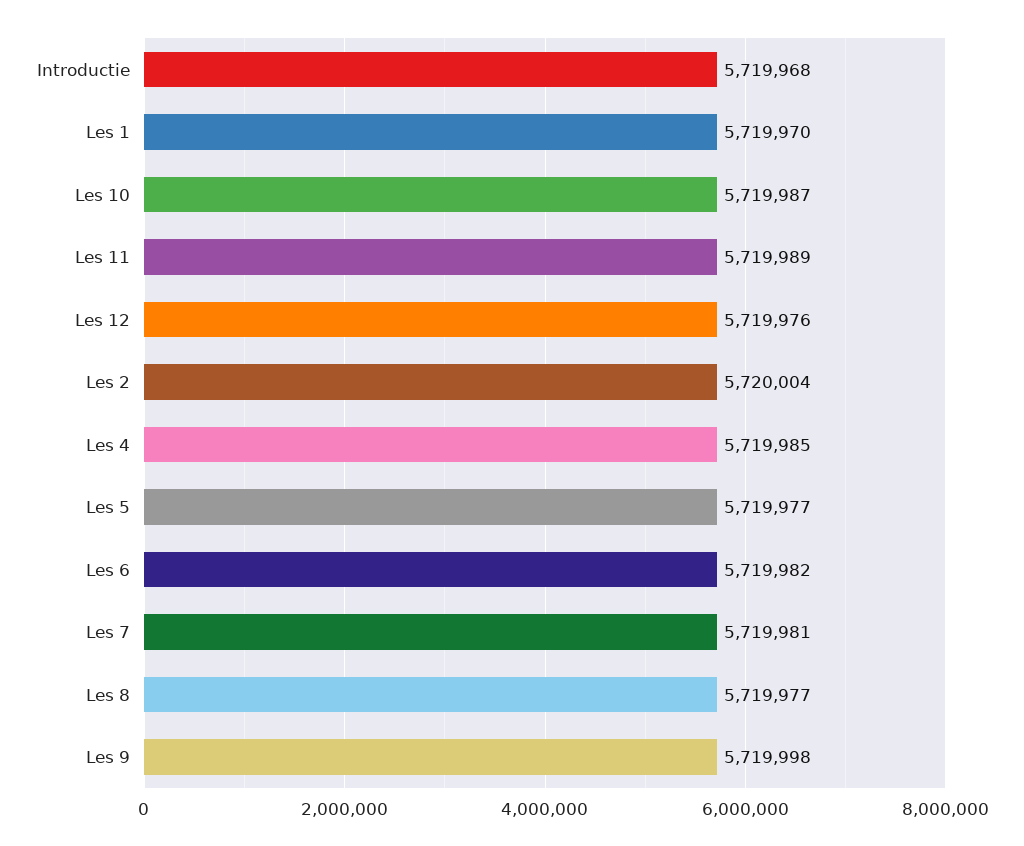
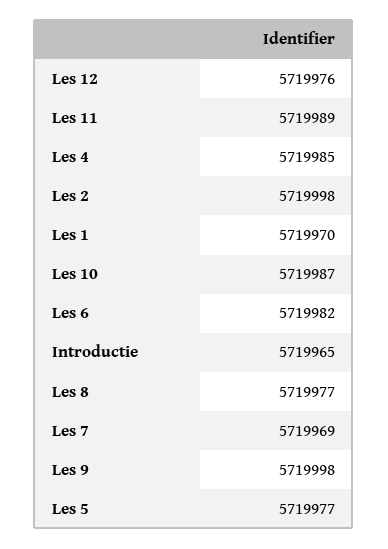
  {
-   "Introductie": 5719968,
+   "Introductie": 5719965,
    "Les 1": 5719970,
    "Les 10": 5719987,
    "Les 11": 5719989,
    "Les 12": 5719976,
-   "Les 2": 5720004,
+   "Les 2": 5719998,
    "Les 4": 5719985,
    "Les 5": 5719977,
    "Les 6": 5719982,
-   "Les 7": 5719981,
+   "Les 7": 5719969,
    "Les 8": 5719977,
    "Les 9": 5719998
  }

